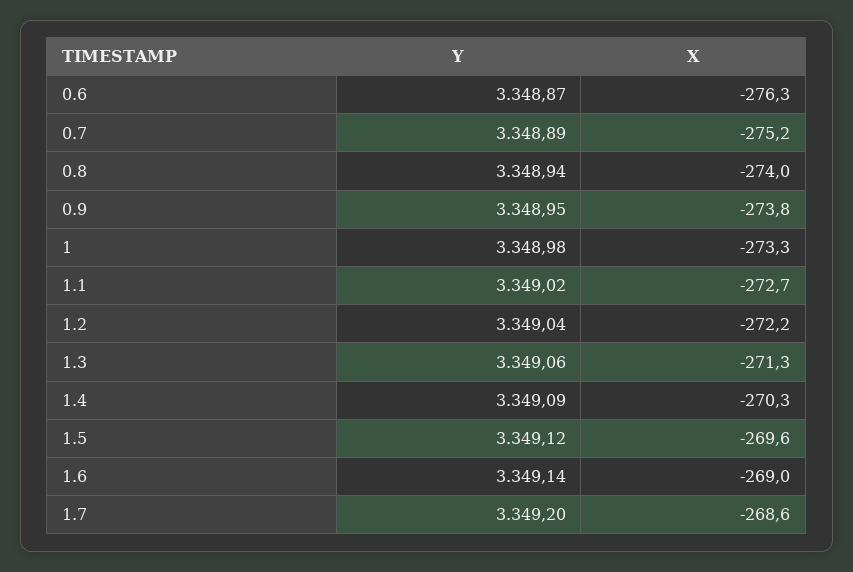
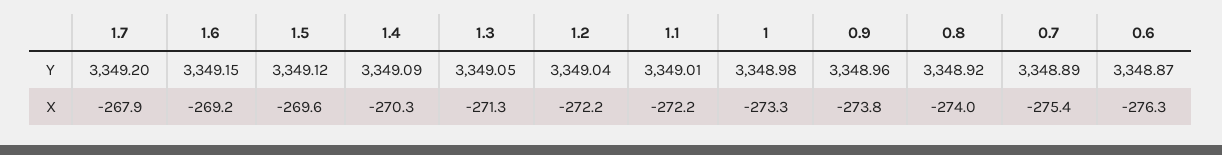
  {
    "Y": {
      "0.6": 3348.87,
      "0.7": 3348.89,
-     "0.8": 3348.94,
+     "0.8": 3348.92,
-     "0.9": 3348.95,
+     "0.9": 3348.96,
      "1": 3348.98,
-     "1.1": 3349.02,
+     "1.1": 3349.01,
      "1.2": 3349.04,
-     "1.3": 3349.06,
+     "1.3": 3349.05,
      "1.4": 3349.09,
      "1.5": 3349.12,
-     "1.6": 3349.14,
+     "1.6": 3349.15,
      "1.7": 3349.2
    },
    "X": {
      "0.6": -276.3,
-     "0.7": -275.2,
+     "0.7": -275.4,
      "0.8": -274,
      "0.9": -273.8,
      "1": -273.3,
-     "1.1": -272.7,
+     "1.1": -272.2,
      "1.2": -272.2,
      "1.3": -271.3,
      "1.4": -270.3,
      "1.5": -269.6,
-     "1.6": -269,
+     "1.6": -269.2,
-     "1.7": -268.6
+     "1.7": -267.9
    }
  }

